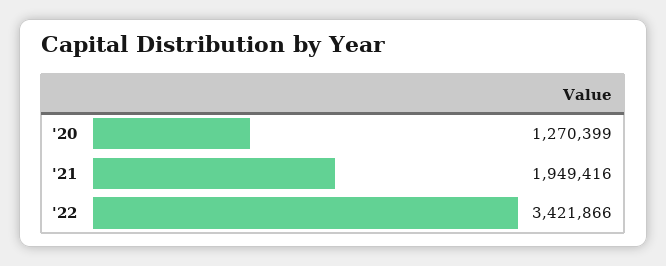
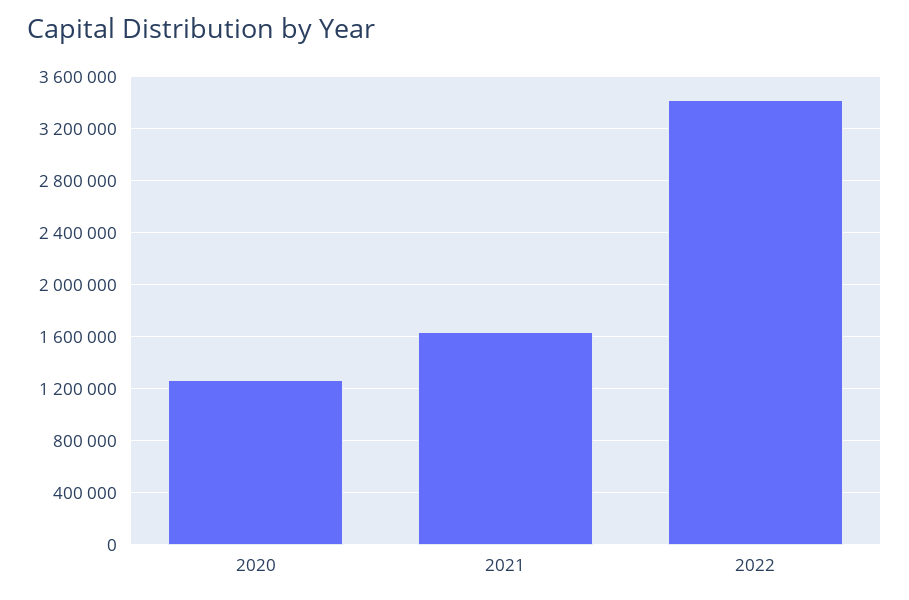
  {
    "'20": 1270399,
-   "'21": 1949416,
+   "'21": 1650000,
    "'22": 3421866
  }

